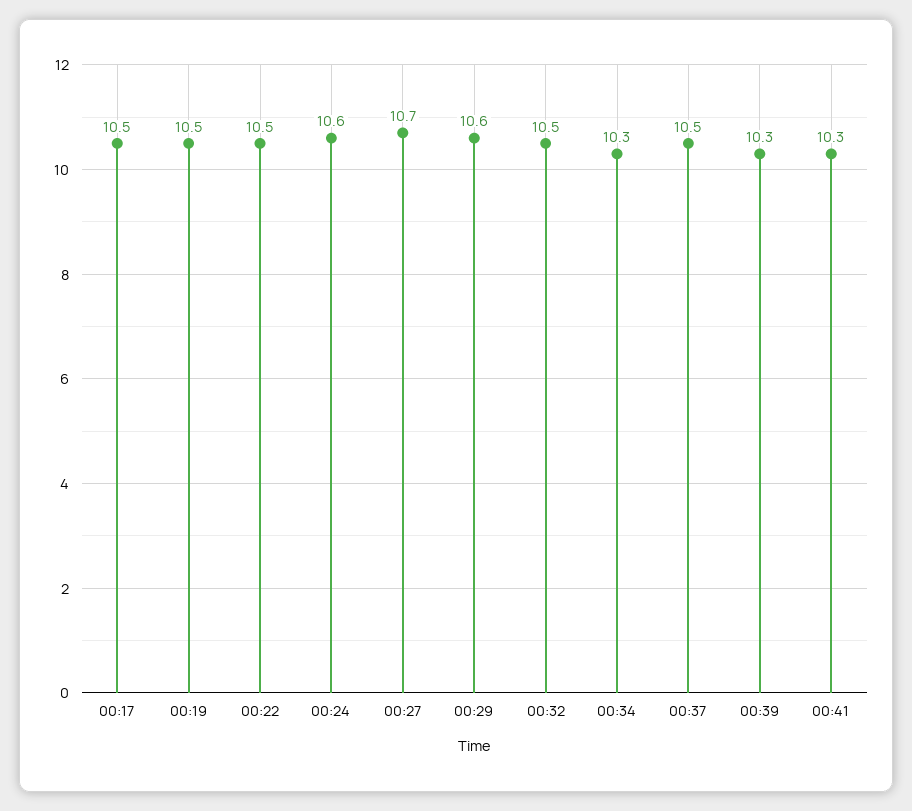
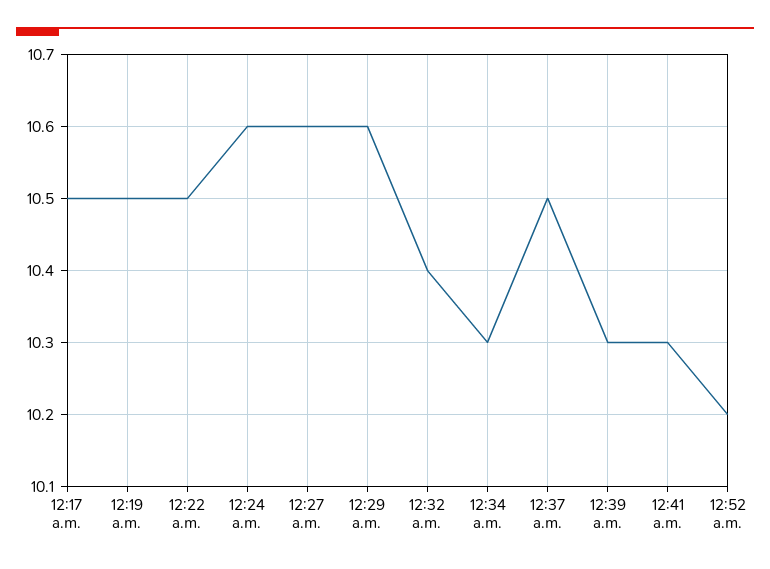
  {
    "00:17": 10.5,
    "00:19": 10.5,
    "00:22": 10.5,
    "00:24": 10.6,
-   "00:27": 10.7,
+   "00:27": 10.6,
    "00:29": 10.6,
-   "00:32": 10.5,
+   "00:32": 10.4,
    "00:34": 10.3,
    "00:37": 10.5,
    "00:39": 10.3,
-   "00:41": 10.3
+   "00:41": 10.3,
+   "12:52 a.m.": 10.2
  }

